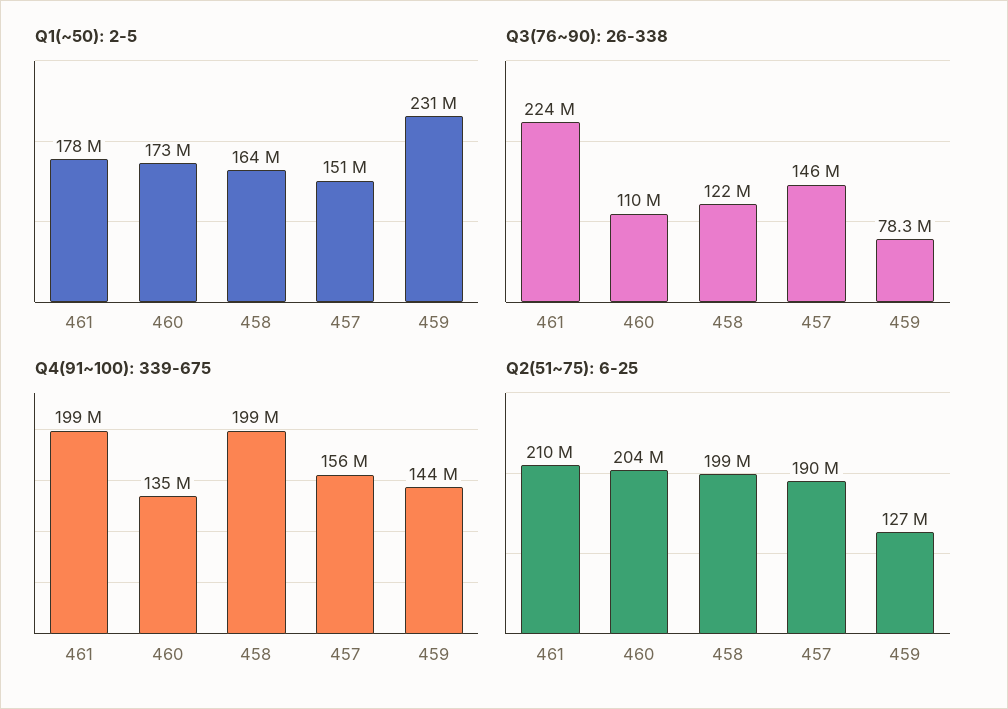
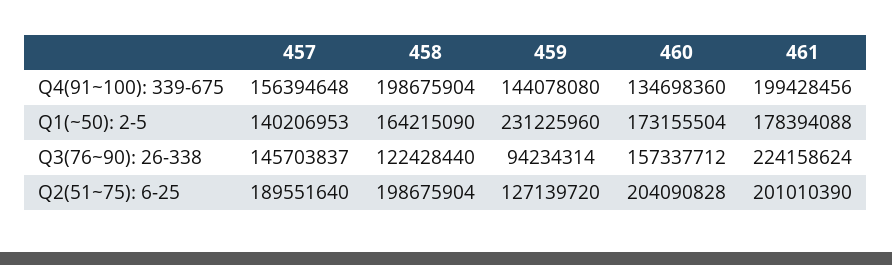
  {
    "Q1(~50): 2-5": {
      "461": 178394088,
      "460": 173155504,
      "458": 164215090,
-     "457": 151000000,
+     "457": 140206953,
      "459": 231225960
    },
    "Q3(76~90): 26-338": {
      "461": 224158624,
-     "460": 110000000,
+     "460": 157337712,
      "458": 122428440,
      "457": 145703837,
-     "459": 78300000
+     "459": 94234314
    },
    "Q4(91~100): 339-675": {
      "461": 199428456,
      "460": 134698360,
      "458": 198675904,
      "457": 156394648,
      "459": 144078080
    },
    "Q2(51~75): 6-25": {
-     "461": 210000000,
+     "461": 201010390,
      "460": 204090828,
      "458": 198675904,
      "457": 189551640,
      "459": 127139720
    }
  }

